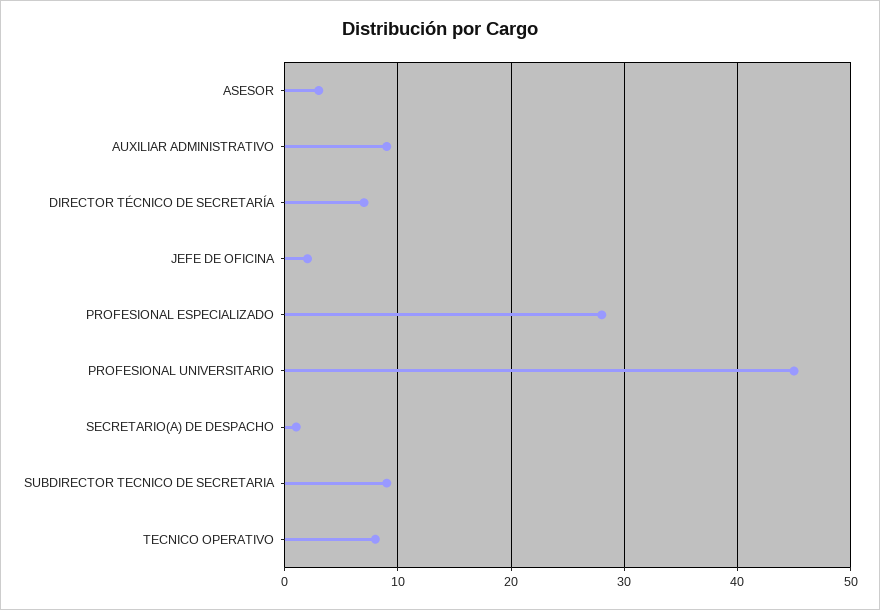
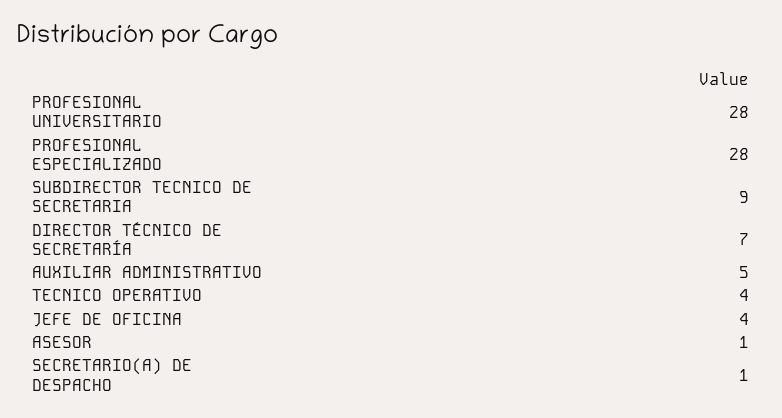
  {
-   "ASESOR": 3,
+   "ASESOR": 1,
-   "AUXILIAR ADMINISTRATIVO": 9,
+   "AUXILIAR ADMINISTRATIVO": 5,
    "DIRECTOR TÉCNICO DE SECRETARÍA": 7,
-   "JEFE DE OFICINA": 2,
+   "JEFE DE OFICINA": 4,
    "PROFESIONAL ESPECIALIZADO": 28,
-   "PROFESIONAL UNIVERSITARIO": 45,
+   "PROFESIONAL UNIVERSITARIO": 28,
    "SECRETARIO(A) DE DESPACHO": 1,
    "SUBDIRECTOR TECNICO DE SECRETARIA": 9,
-   "TECNICO OPERATIVO": 8
+   "TECNICO OPERATIVO": 4
  }

